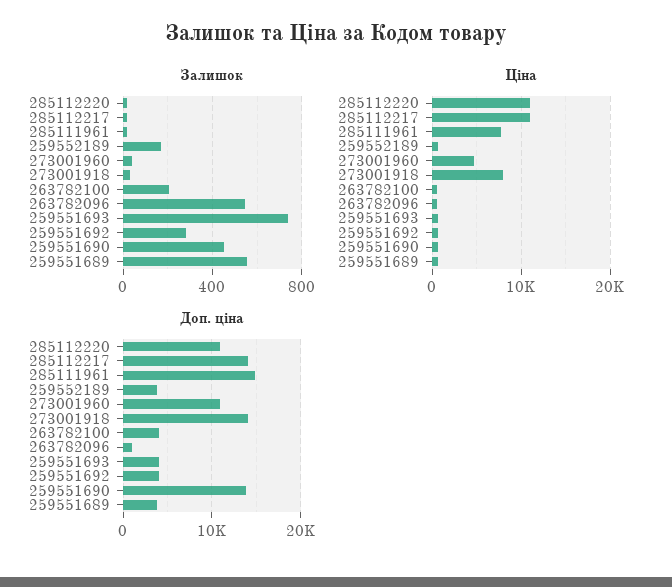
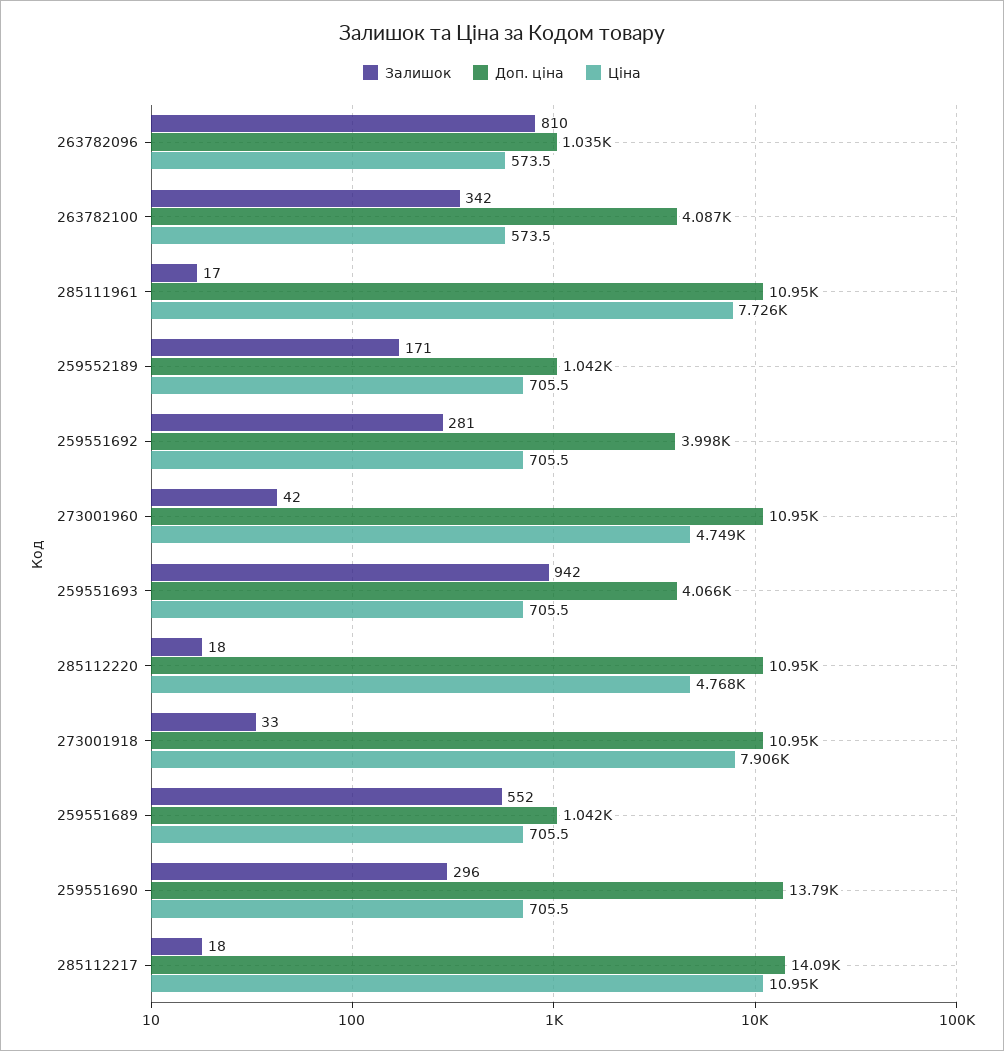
  {
    "Залишок": {
      "285112220": 18,
      "285112217": 18,
      "285111961": 17,
      "259552189": 171,
      "273001960": 42,
      "273001918": 33,
-     "263782100": 200,
+     "263782100": 342,
-     "263782096": 550,
+     "263782096": 810,
-     "259551693": 750,
+     "259551693": 942,
      "259551692": 281,
-     "259551690": 450,
+     "259551690": 296,
      "259551689": 552
    },
    "Ціна": {
-     "285112220": 11000,
+     "285112220": 4768,
      "285112217": 10950,
      "285111961": 7726,
      "259552189": 705.5,
      "273001960": 4749,
      "273001918": 7906,
      "263782100": 573.5,
      "263782096": 573.5,
      "259551693": 705.5,
      "259551692": 705.5,
      "259551690": 705.5,
      "259551689": 705.5
    },
    "Доп. ціна": {
      "285112220": 10950,
      "285112217": 14090,
-     "285111961": 15000,
+     "285111961": 10950,
-     "259552189": 4000,
+     "259552189": 1042,
      "273001960": 10950,
-     "273001918": 14000,
+     "273001918": 10950,
      "263782100": 4087,
      "263782096": 1035,
      "259551693": 4066,
      "259551692": 3998,
      "259551690": 13790,
-     "259551689": 4000
+     "259551689": 1042
    }
  }

